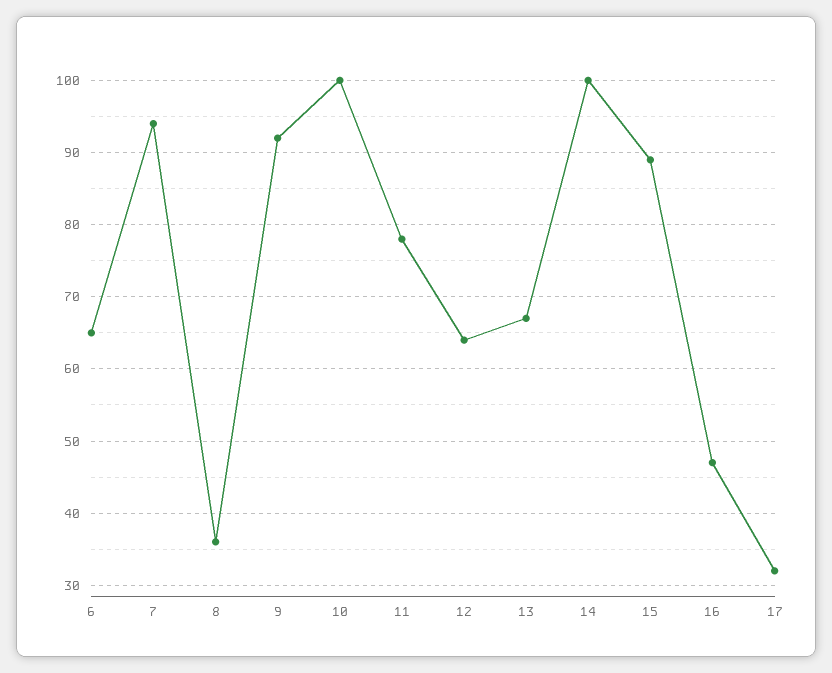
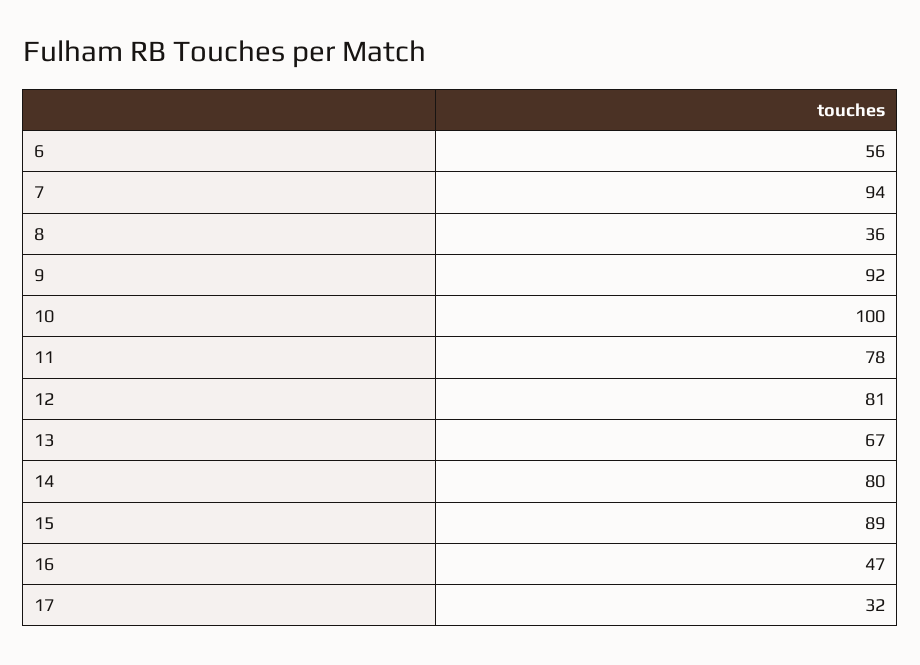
  {
-   "6": 65,
+   "6": 56,
    "7": 94,
    "8": 36,
    "9": 92,
    "10": 100,
    "11": 78,
-   "12": 64,
+   "12": 81,
    "13": 67,
-   "14": 100,
+   "14": 80,
    "15": 89,
    "16": 47,
    "17": 32
  }

